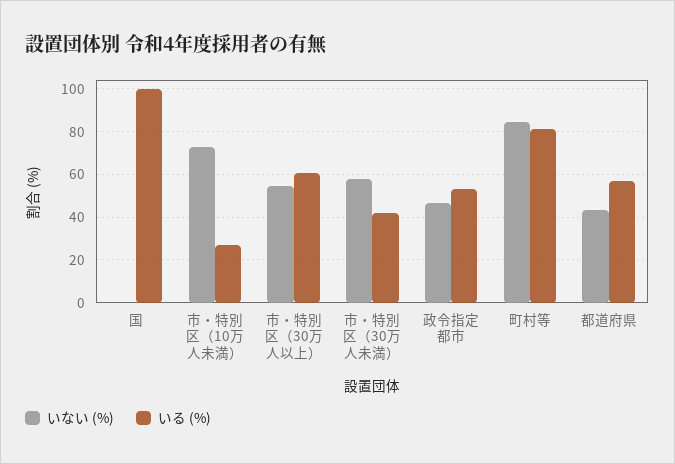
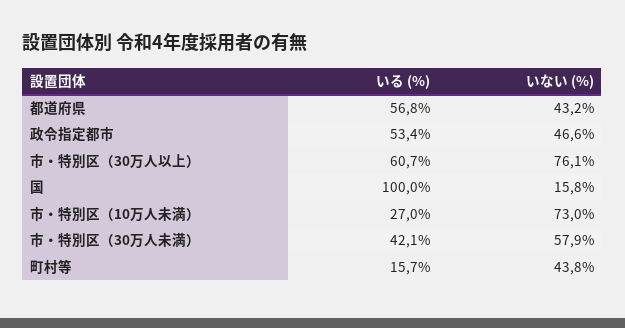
  {
    "いない (%)": {
-     "国": 0,
+     "国": 15.8,
      "市・特別区（10万人未満）": 73,
-     "市・特別区（30万人以上）": 55,
+     "市・特別区（30万人以上）": 76.1,
      "市・特別区（30万人未満）": 57.9,
      "政令指定都市": 46.6,
-     "町村等": 85,
+     "町村等": 43.8,
      "都道府県": 43.2
    },
    "いる (%)": {
      "国": 100,
      "市・特別区（10万人未満）": 27,
      "市・特別区（30万人以上）": 60.7,
      "市・特別区（30万人未満）": 42.1,
      "政令指定都市": 53.4,
-     "町村等": 80,
+     "町村等": 15.7,
      "都道府県": 56.8
    }
  }

